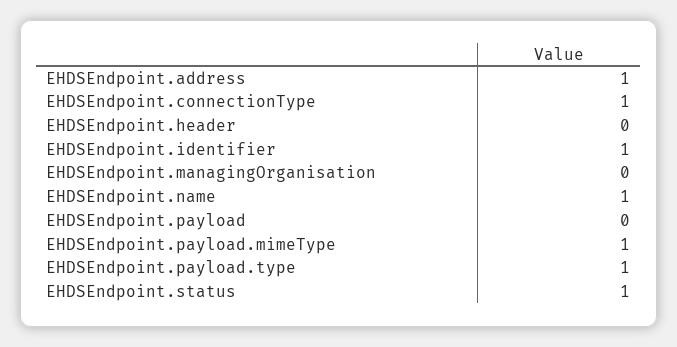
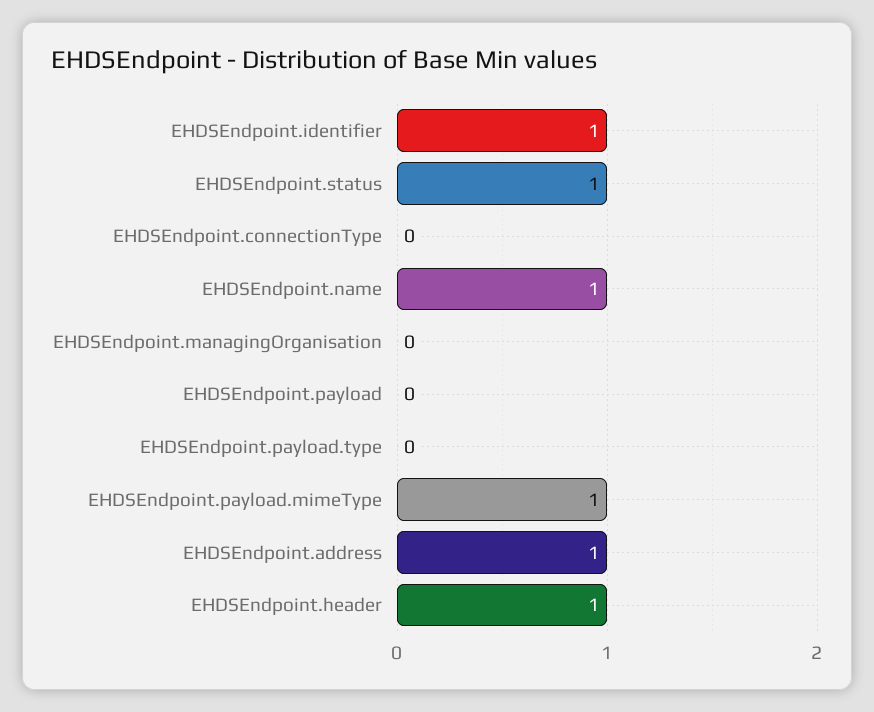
  {
    "EHDSEndpoint.address": 1,
-   "EHDSEndpoint.connectionType": 1,
+   "EHDSEndpoint.connectionType": 0,
-   "EHDSEndpoint.header": 0,
+   "EHDSEndpoint.header": 1,
    "EHDSEndpoint.identifier": 1,
    "EHDSEndpoint.managingOrganisation": 0,
    "EHDSEndpoint.name": 1,
    "EHDSEndpoint.payload": 0,
    "EHDSEndpoint.payload.mimeType": 1,
-   "EHDSEndpoint.payload.type": 1,
+   "EHDSEndpoint.payload.type": 0,
    "EHDSEndpoint.status": 1
  }

